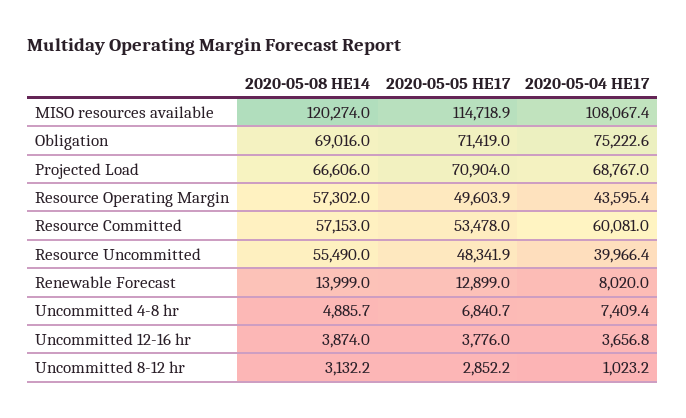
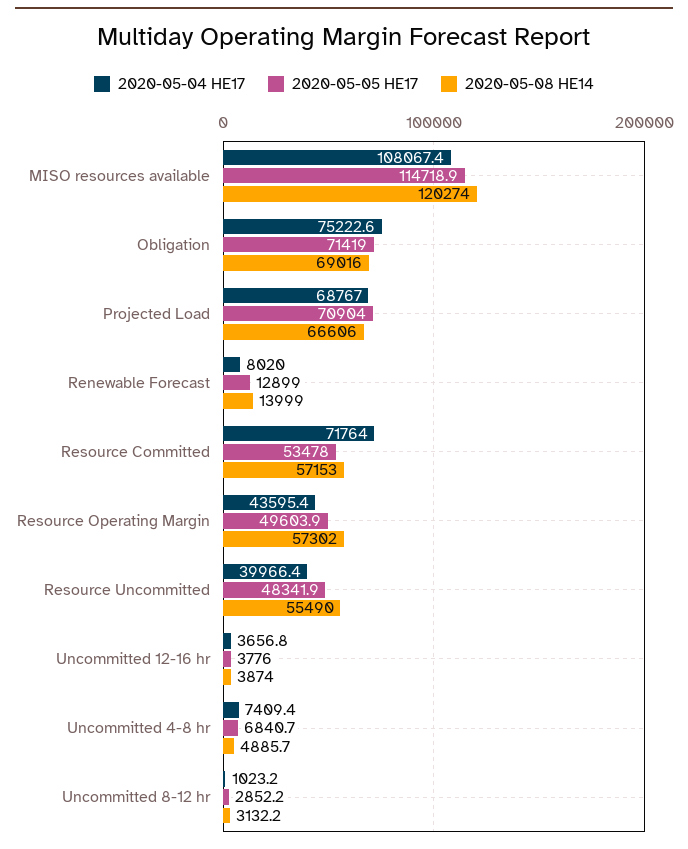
  {
    "2020-05-08 HE14": {
      "MISO resources available": 120274,
      "Obligation": 69016,
      "Projected Load": 66606,
      "Resource Operating Margin": 57302,
      "Resource Committed": 57153,
      "Resource Uncommitted": 55490,
      "Renewable Forecast": 13999,
      "Uncommitted 4-8 hr": 4885.7,
      "Uncommitted 12-16 hr": 3874,
      "Uncommitted 8-12 hr": 3132.2
    },
    "2020-05-05 HE17": {
      "MISO resources available": 114718.9,
      "Obligation": 71419,
      "Projected Load": 70904,
      "Resource Operating Margin": 49603.9,
      "Resource Committed": 53478,
      "Resource Uncommitted": 48341.9,
      "Renewable Forecast": 12899,
      "Uncommitted 4-8 hr": 6840.7,
      "Uncommitted 12-16 hr": 3776,
      "Uncommitted 8-12 hr": 2852.2
    },
    "2020-05-04 HE17": {
      "MISO resources available": 108067.4,
      "Obligation": 75222.6,
      "Projected Load": 68767,
      "Resource Operating Margin": 43595.4,
-     "Resource Committed": 60081,
+     "Resource Committed": 71764,
      "Resource Uncommitted": 39966.4,
      "Renewable Forecast": 8020,
      "Uncommitted 4-8 hr": 7409.4,
      "Uncommitted 12-16 hr": 3656.8,
      "Uncommitted 8-12 hr": 1023.2
    }
  }

